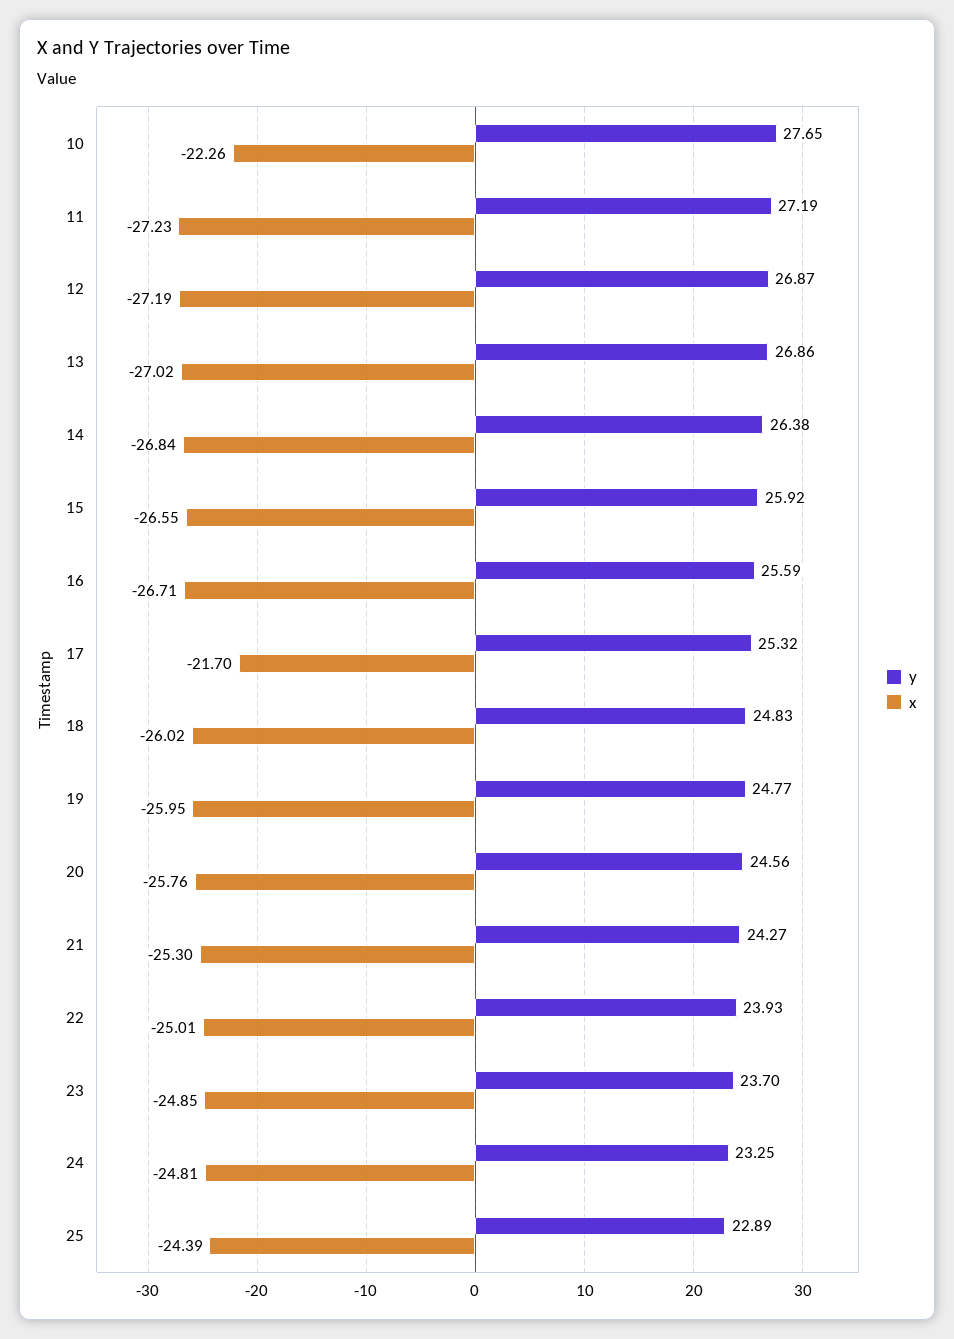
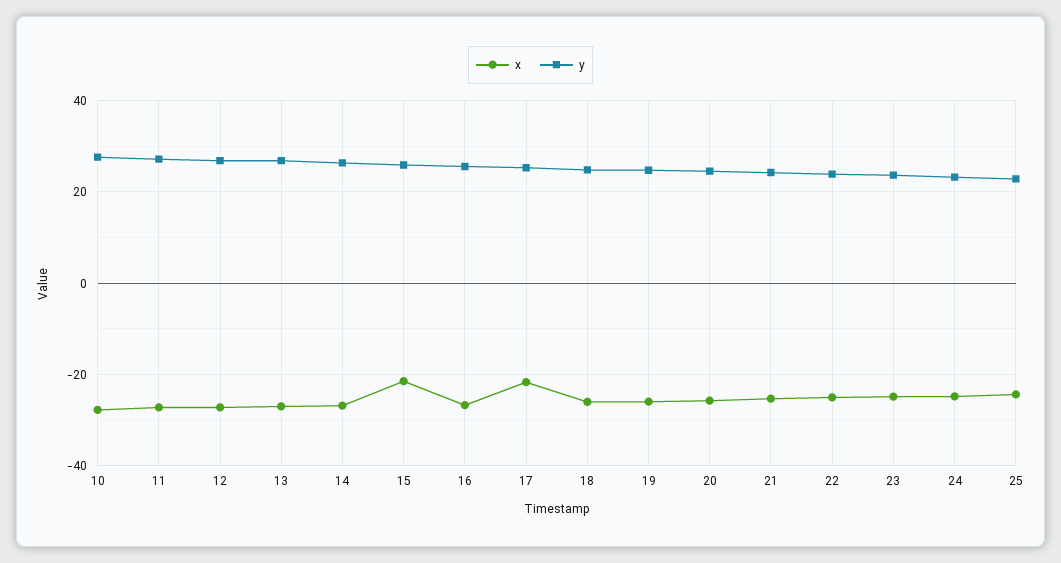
  {
    "y": {
      "10": 27.65,
      "11": 27.19,
      "12": 26.87,
      "13": 26.86,
      "14": 26.38,
      "15": 25.92,
      "16": 25.59,
      "17": 25.32,
      "18": 24.83,
      "19": 24.77,
      "20": 24.56,
      "21": 24.27,
      "22": 23.93,
      "23": 23.7,
      "24": 23.25,
      "25": 22.89
    },
    "x": {
-     "10": -22.26,
+     "10": -28,
      "11": -27.23,
      "12": -27.19,
      "13": -27.02,
      "14": -26.84,
-     "15": -26.55,
+     "15": -22,
      "16": -26.71,
      "17": -21.7,
      "18": -26.02,
      "19": -25.95,
      "20": -25.76,
      "21": -25.3,
      "22": -25.01,
      "23": -24.85,
      "24": -24.81,
      "25": -24.39
    }
  }

